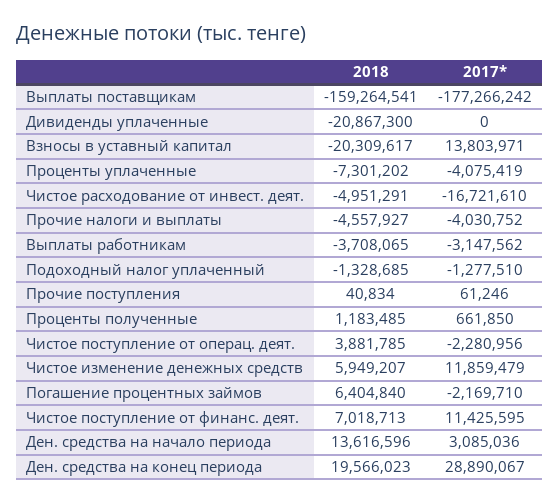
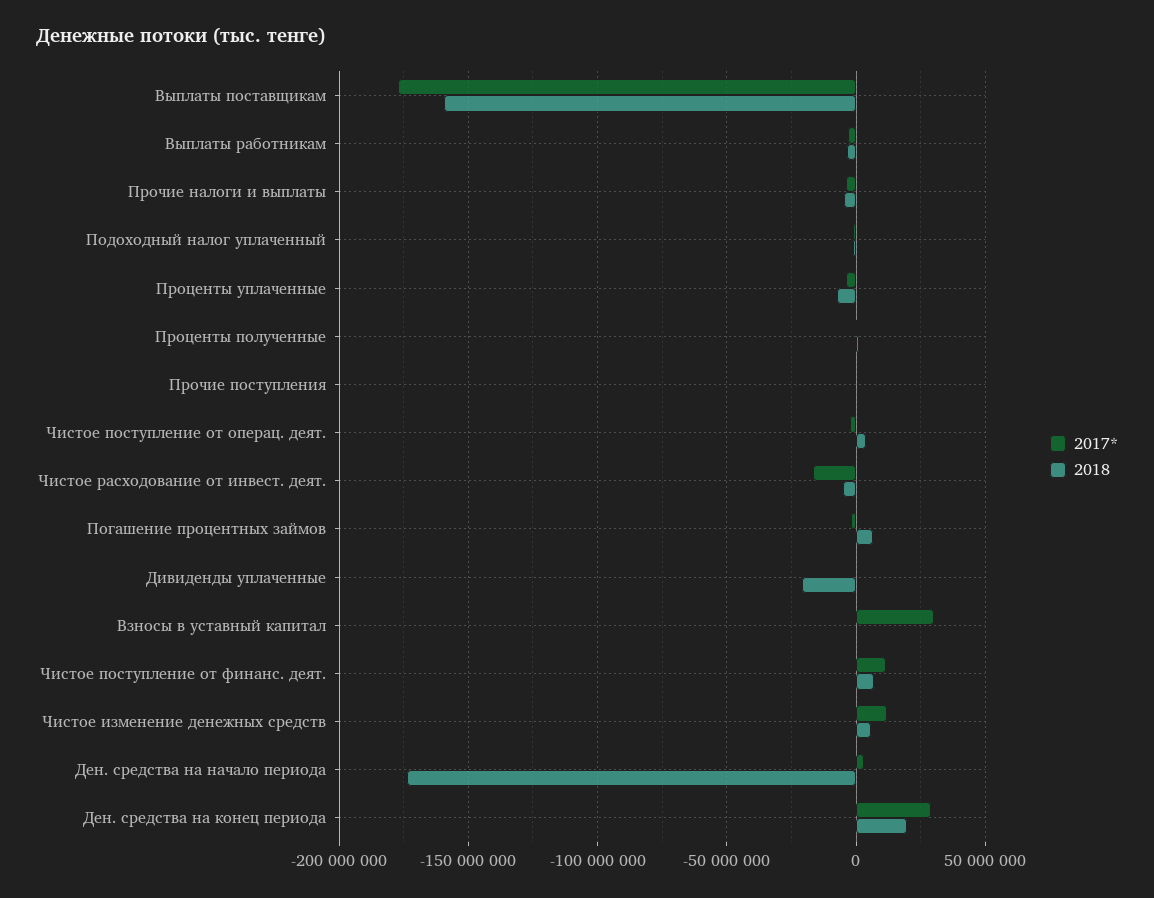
  {
    "2018": {
      "Выплаты поставщикам": -159264541,
      "Дивиденды уплаченные": -20867300,
-     "Взносы в уставный капитал": -20309617,
+     "Взносы в уставный капитал": 0,
      "Проценты уплаченные": -7301202,
      "Чистое расходование от инвест. деят.": -4951291,
      "Прочие налоги и выплаты": -4557927,
      "Выплаты работникам": -3708065,
      "Подоходный налог уплаченный": -1328685,
      "Прочие поступления": 40834,
      "Проценты полученные": 1183485,
      "Чистое поступление от операц. деят.": 3881785,
      "Чистое изменение денежных средств": 5949207,
      "Погашение процентных займов": 6404840,
      "Чистое поступление от финанс. деят.": 7018713,
-     "Ден. средства на начало периода": 13616596,
+     "Ден. средства на начало периода": -175000000,
      "Ден. средства на конец периода": 19566023
    },
    "2017*": {
      "Выплаты поставщикам": -177266242,
      "Дивиденды уплаченные": 0,
-     "Взносы в уставный капитал": 13803971,
+     "Взносы в уставный капитал": 30000000,
      "Проценты уплаченные": -4075419,
      "Чистое расходование от инвест. деят.": -16721610,
      "Прочие налоги и выплаты": -4030752,
      "Выплаты работникам": -3147562,
      "Подоходный налог уплаченный": -1277510,
      "Прочие поступления": 61246,
      "Проценты полученные": 661850,
      "Чистое поступление от операц. деят.": -2280956,
      "Чистое изменение денежных средств": 11859479,
      "Погашение процентных займов": -2169710,
      "Чистое поступление от финанс. деят.": 11425595,
      "Ден. средства на начало периода": 3085036,
      "Ден. средства на конец периода": 28890067
    }
  }

